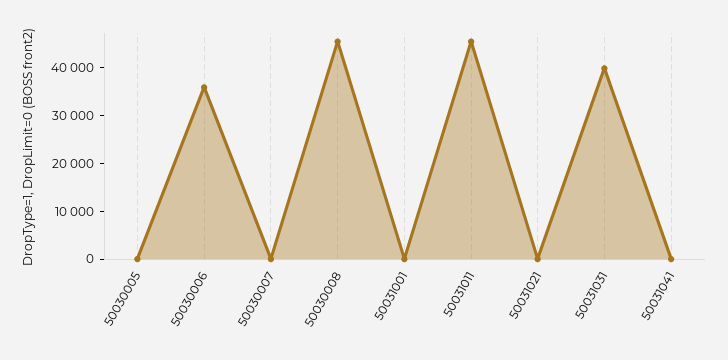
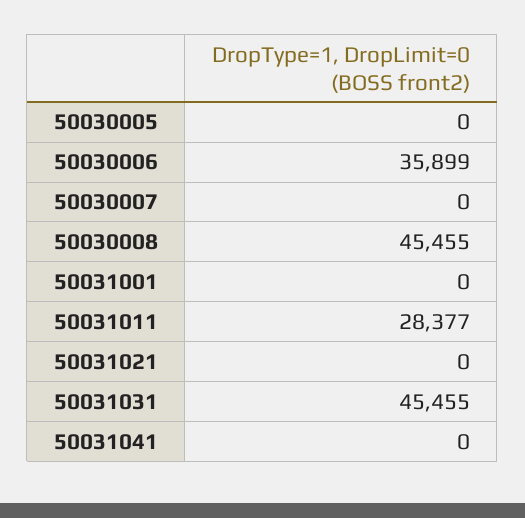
  {
    "50030005": 0,
    "50030006": 35899,
    "50030007": 0,
    "50030008": 45455,
    "50031001": 0,
-   "50031011": 46000,
+   "50031011": 28377,
    "50031021": 0,
-   "50031031": 40000,
+   "50031031": 45455,
    "50031041": 0
  }

